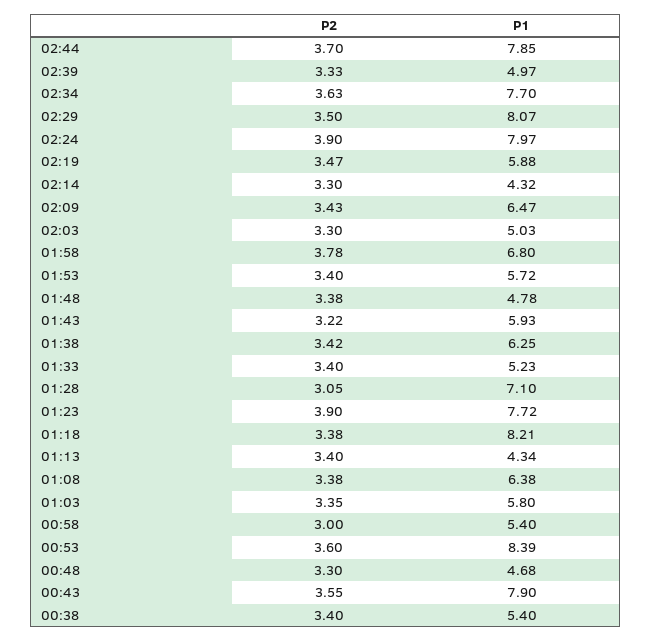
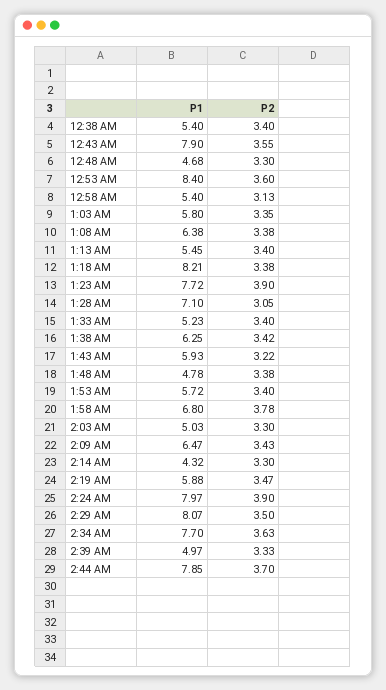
  {
    "P2": {
      "02:44": 3.7,
      "02:39": 3.33,
      "02:34": 3.63,
      "02:29": 3.5,
      "02:24": 3.9,
      "02:19": 3.47,
      "02:14": 3.3,
      "02:09": 3.43,
      "02:03": 3.3,
      "01:58": 3.78,
      "01:53": 3.4,
      "01:48": 3.38,
      "01:43": 3.22,
      "01:38": 3.42,
      "01:33": 3.4,
      "01:28": 3.05,
      "01:23": 3.9,
      "01:18": 3.38,
      "01:13": 3.4,
      "01:08": 3.38,
      "01:03": 3.35,
-     "00:58": 3,
+     "00:58": 3.13,
      "00:53": 3.6,
      "00:48": 3.3,
      "00:43": 3.55,
      "00:38": 3.4
    },
    "P1": {
      "02:44": 7.85,
      "02:39": 4.97,
      "02:34": 7.7,
      "02:29": 8.07,
      "02:24": 7.97,
      "02:19": 5.88,
      "02:14": 4.32,
      "02:09": 6.47,
      "02:03": 5.03,
      "01:58": 6.8,
      "01:53": 5.72,
      "01:48": 4.78,
      "01:43": 5.93,
      "01:38": 6.25,
      "01:33": 5.23,
      "01:28": 7.1,
      "01:23": 7.72,
      "01:18": 8.21,
-     "01:13": 4.34,
+     "01:13": 5.45,
      "01:08": 6.38,
      "01:03": 5.8,
      "00:58": 5.4,
-     "00:53": 8.39,
+     "00:53": 8.4,
      "00:48": 4.68,
      "00:43": 7.9,
      "00:38": 5.4
    }
  }

